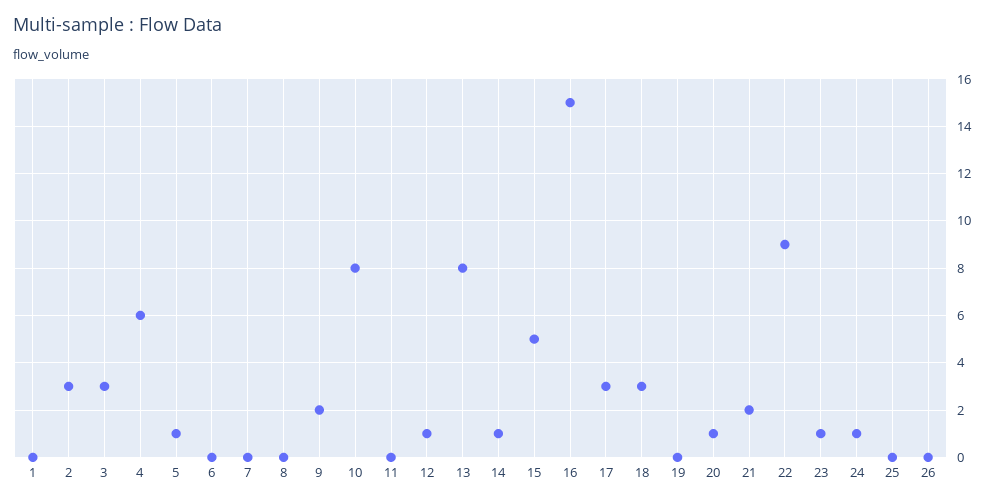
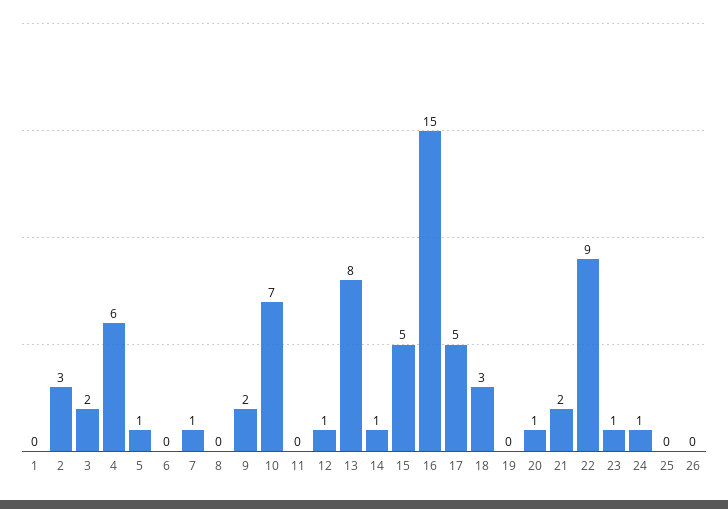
  {
    "1": 0,
    "2": 3,
-   "3": 3,
+   "3": 2,
    "4": 6,
    "5": 1,
    "6": 0,
-   "7": 0,
+   "7": 1,
    "8": 0,
    "9": 2,
-   "10": 8,
+   "10": 7,
    "11": 0,
    "12": 1,
    "13": 8,
    "14": 1,
    "15": 5,
    "16": 15,
-   "17": 3,
+   "17": 5,
    "18": 3,
    "19": 0,
    "20": 1,
    "21": 2,
    "22": 9,
    "23": 1,
    "24": 1,
    "25": 0,
    "26": 0
  }

